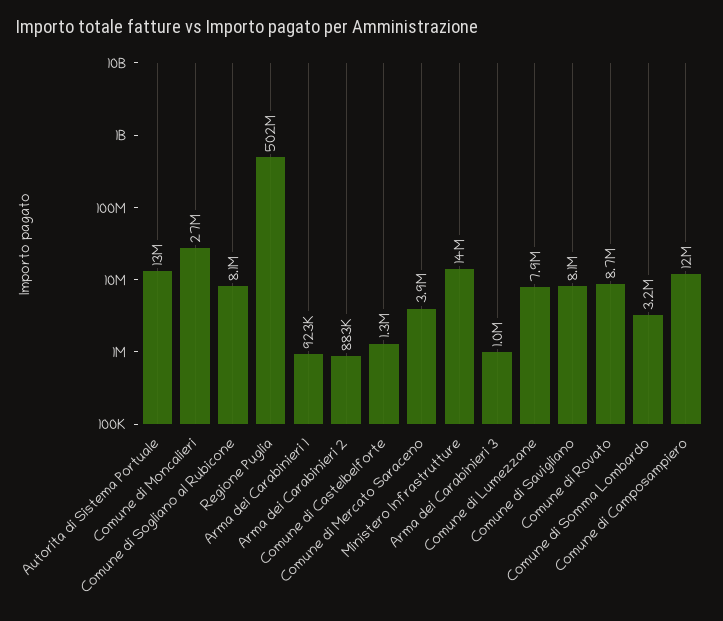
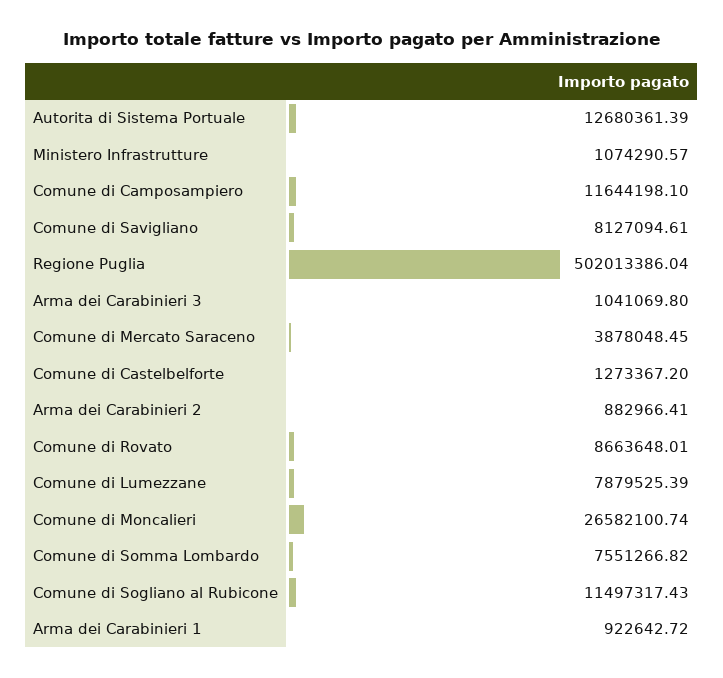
  {
    "Autorita di Sistema Portuale": 12680361.39,
    "Comune di Moncalieri": 26582100.74,
-   "Comune di Sogliano al Rubicone": 8100000,
+   "Comune di Sogliano al Rubicone": 11497317.43,
    "Regione Puglia": 502013386.04,
    "Arma dei Carabinieri 1": 922642.72,
    "Arma dei Carabinieri 2": 882966.41,
    "Comune di Castelbelforte": 1273367.2,
    "Comune di Mercato Saraceno": 3878048.45,
-   "Ministero Infrastrutture": 14000000,
+   "Ministero Infrastrutture": 1074290.57,
    "Arma dei Carabinieri 3": 1041069.8,
    "Comune di Lumezzane": 7879525.39,
    "Comune di Savigliano": 8127094.61,
    "Comune di Rovato": 8663648.01,
-   "Comune di Somma Lombardo": 3200000,
+   "Comune di Somma Lombardo": 7551266.82,
    "Comune di Camposampiero": 11644198.1
  }

